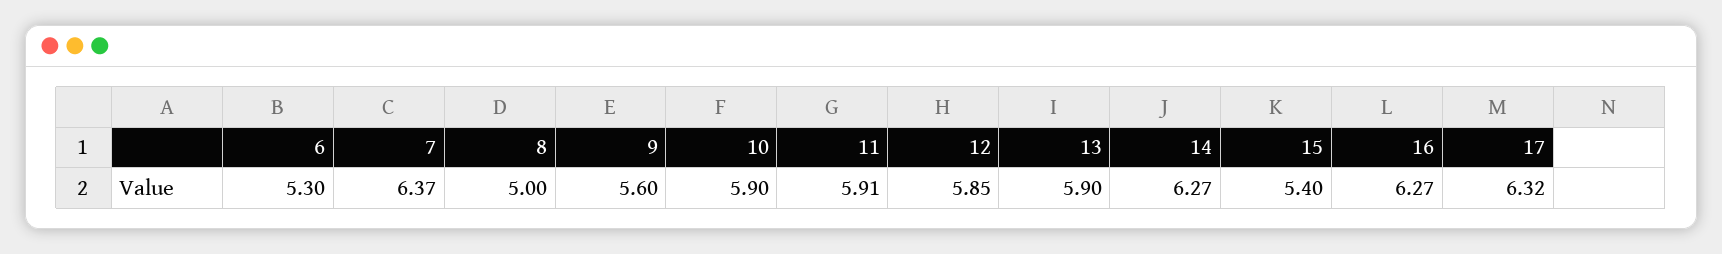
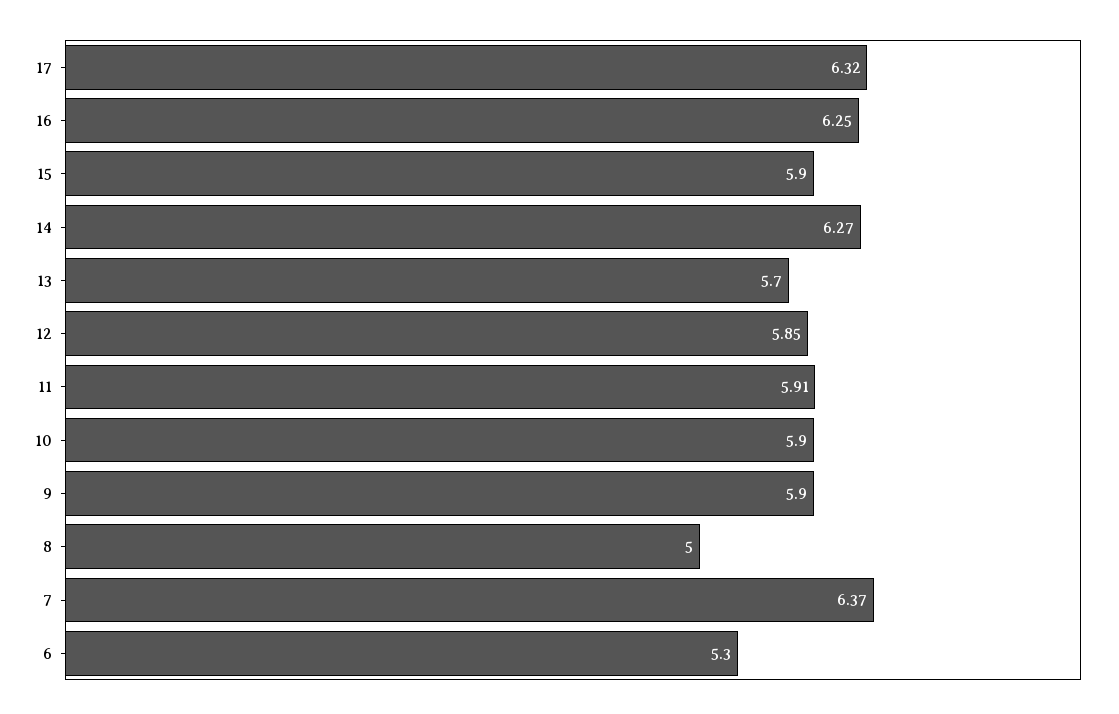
  {
    "6": 5.3,
    "7": 6.37,
    "8": 5,
-   "9": 5.6,
+   "9": 5.9,
    "10": 5.9,
    "11": 5.91,
    "12": 5.85,
-   "13": 5.9,
+   "13": 5.7,
    "14": 6.27,
-   "15": 5.4,
+   "15": 5.9,
-   "16": 6.27,
+   "16": 6.25,
    "17": 6.32
  }

